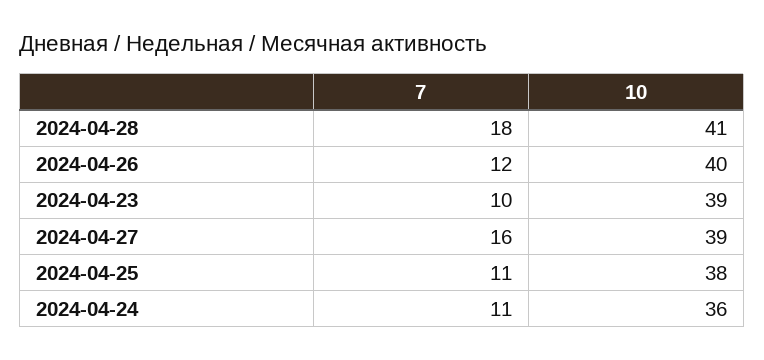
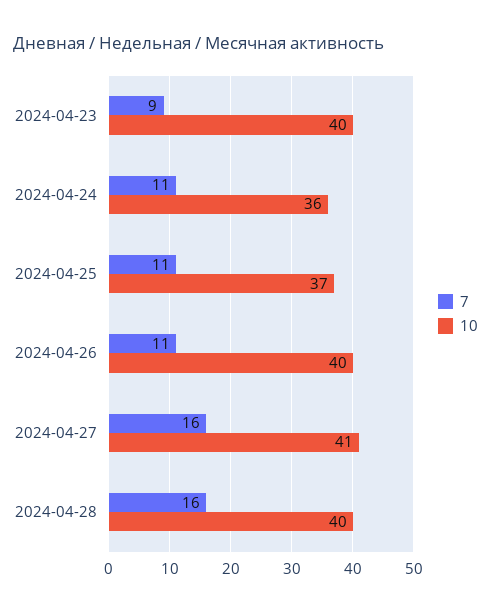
  {
    "7": {
-     "2024-04-28": 18,
+     "2024-04-28": 16,
-     "2024-04-26": 12,
+     "2024-04-26": 11,
-     "2024-04-23": 10,
+     "2024-04-23": 9,
      "2024-04-27": 16,
      "2024-04-25": 11,
      "2024-04-24": 11
    },
    "10": {
-     "2024-04-28": 41,
+     "2024-04-28": 40,
      "2024-04-26": 40,
-     "2024-04-23": 39,
+     "2024-04-23": 40,
-     "2024-04-27": 39,
+     "2024-04-27": 41,
-     "2024-04-25": 38,
+     "2024-04-25": 37,
      "2024-04-24": 36
    }
  }

